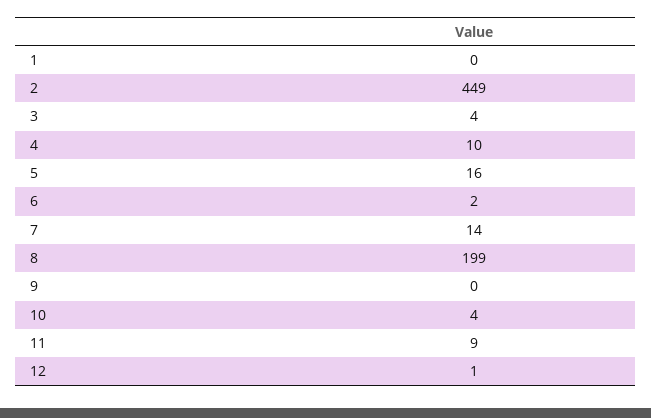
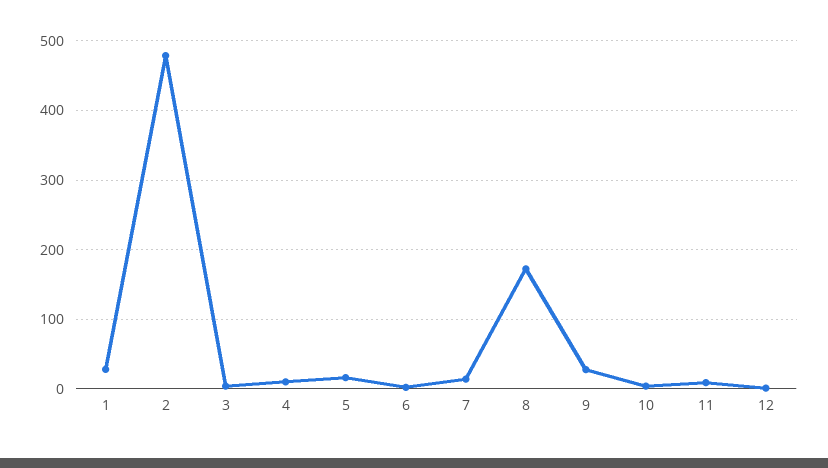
  {
-   "1": 0,
+   "1": 30,
-   "2": 449,
+   "2": 480,
    "3": 4,
    "4": 10,
    "5": 16,
    "6": 2,
    "7": 14,
-   "8": 199,
+   "8": 170,
-   "9": 0,
+   "9": 30,
    "10": 4,
    "11": 9,
    "12": 1
  }

